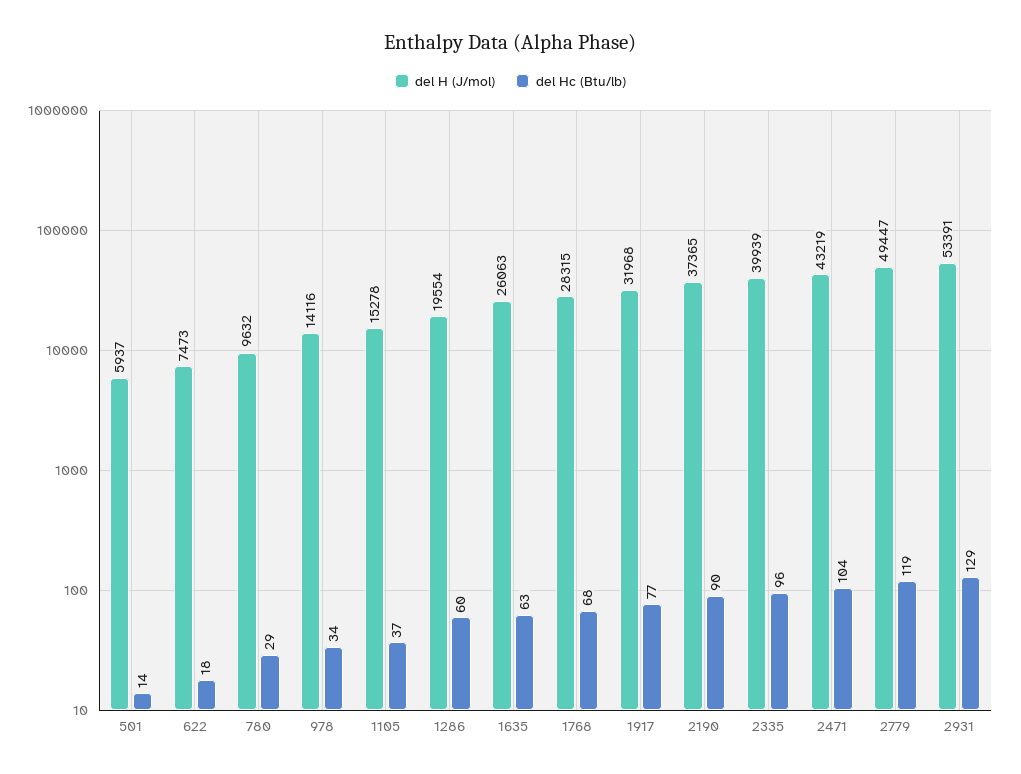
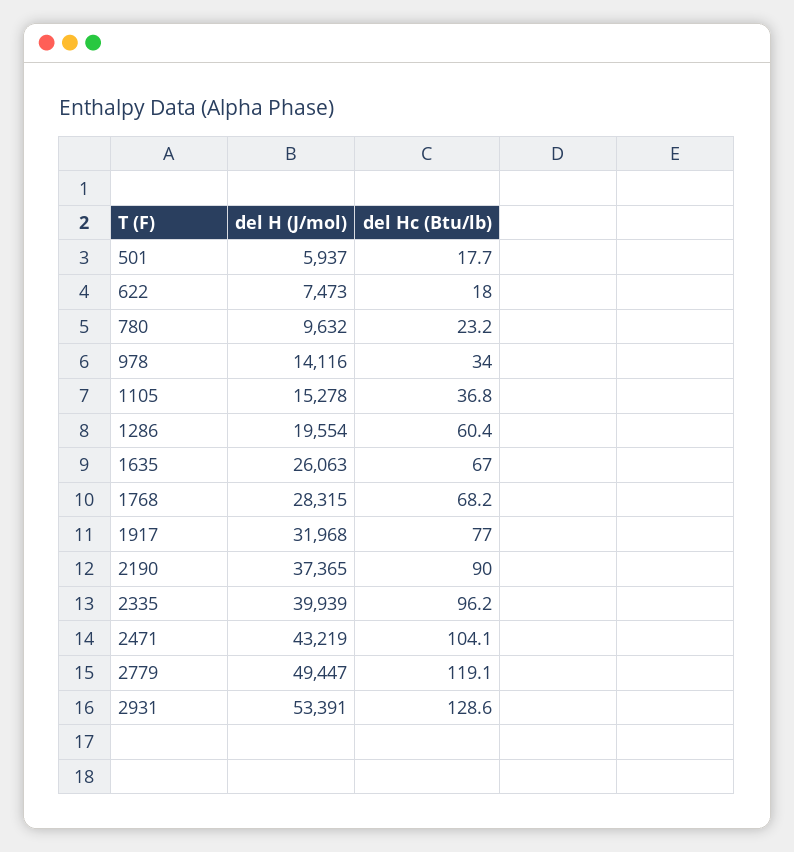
  {
    "del H (J/mol)": {
      "501": 5937,
      "622": 7473,
      "780": 9632,
      "978": 14116,
      "1105": 15278,
      "1286": 19554,
      "1635": 26063,
      "1768": 28315,
      "1917": 31968,
      "2190": 37365,
      "2335": 39939,
      "2471": 43219,
      "2779": 49447,
      "2931": 53391
    },
    "del Hc (Btu/lb)": {
-     "501": 14,
+     "501": 17.7,
      "622": 18,
-     "780": 29,
+     "780": 23.2,
      "978": 34,
      "1105": 36.8,
      "1286": 60.4,
-     "1635": 63,
+     "1635": 67,
      "1768": 68.2,
      "1917": 77,
      "2190": 90,
      "2335": 96.2,
      "2471": 104.1,
      "2779": 119.1,
      "2931": 128.6
    }
  }

